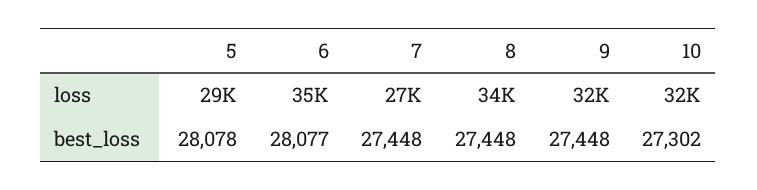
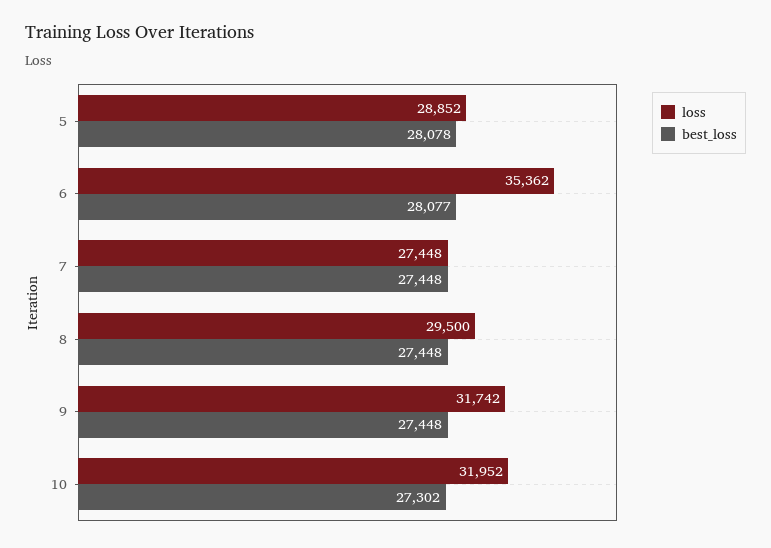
  {
    "loss": {
      "5": 28852,
      "6": 35362,
      "7": 27448,
-     "8": 34000,
+     "8": 29500,
      "9": 31742,
      "10": 31952
    },
    "best_loss": {
      "5": 28078,
      "6": 28077,
      "7": 27448,
      "8": 27448,
      "9": 27448,
      "10": 27302
    }
  }

